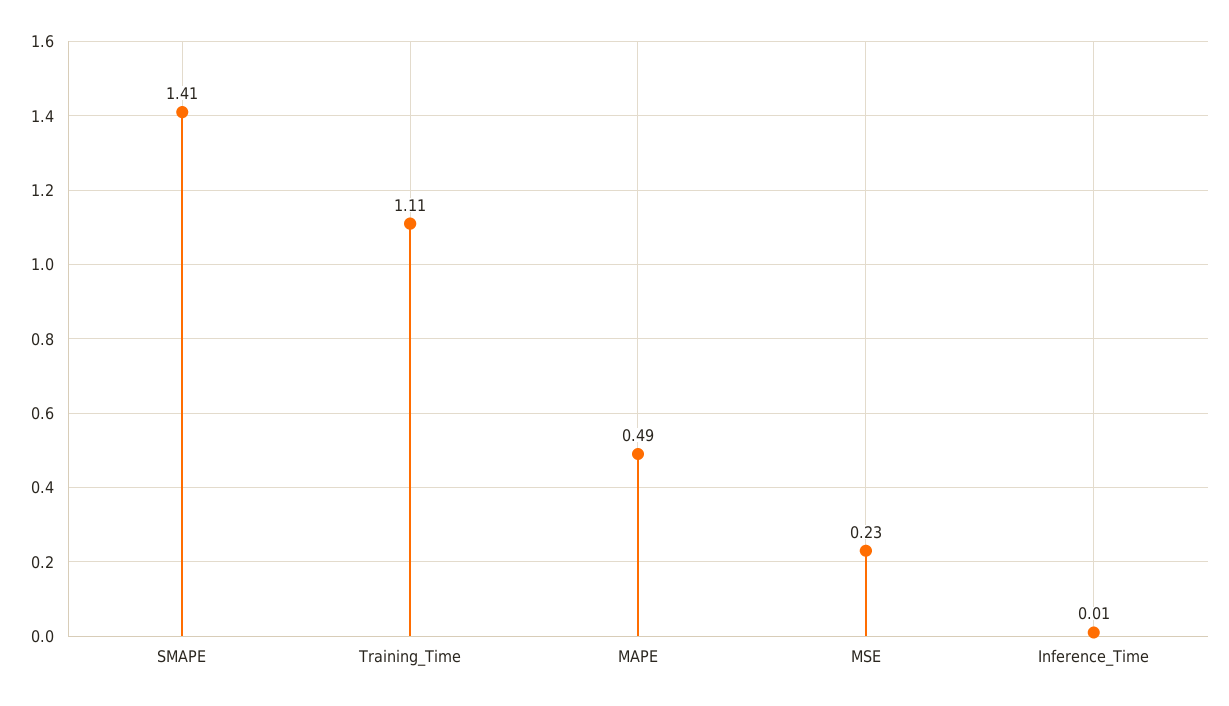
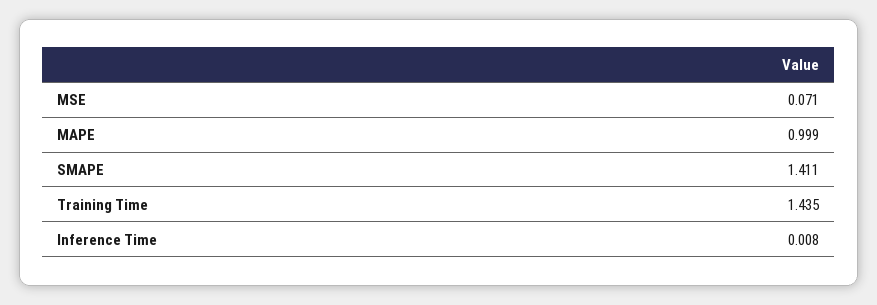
  {
    "SMAPE": 1.411,
-   "Training_Time": 1.11,
+   "Training_Time": 1.435,
-   "MAPE": 0.49,
+   "MAPE": 0.999,
-   "MSE": 0.23,
+   "MSE": 0.071,
    "Inference_Time": 0.008
  }

